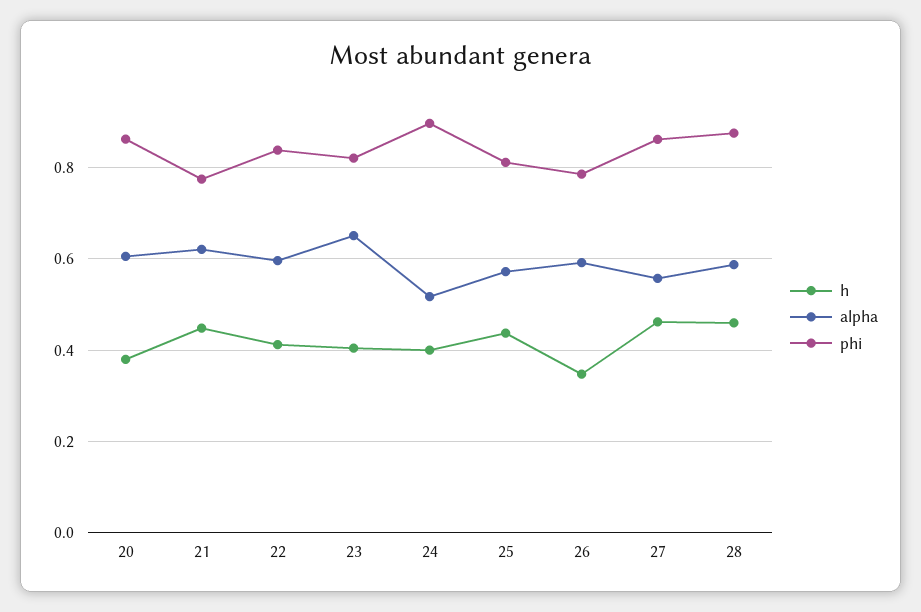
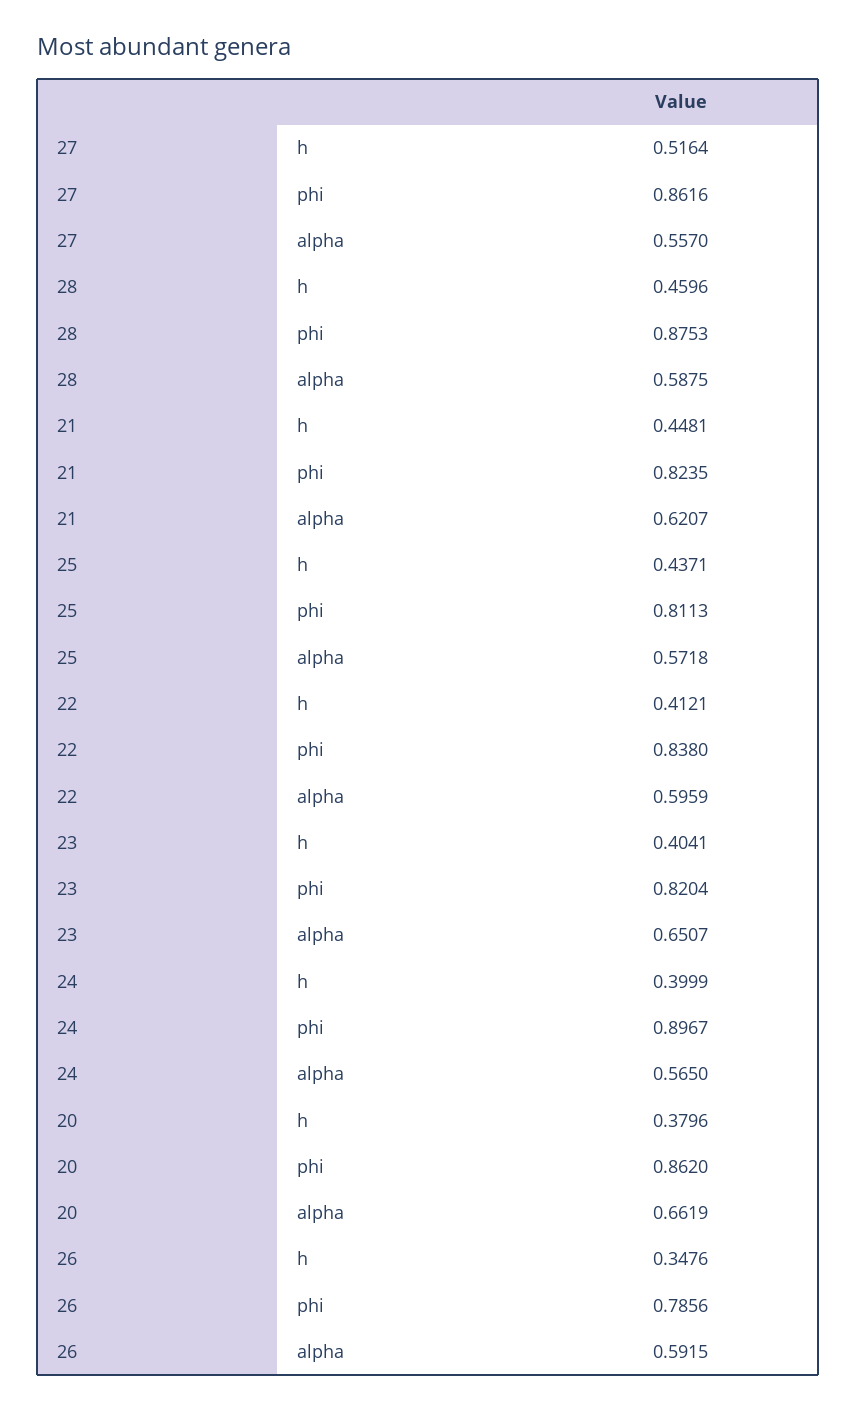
  {
    "h": {
      "20": 0.3796,
      "21": 0.4481,
      "22": 0.4121,
      "23": 0.4041,
      "24": 0.3999,
      "25": 0.4371,
      "26": 0.3476,
-     "27": 0.46,
+     "27": 0.5164,
      "28": 0.4596
    },
    "alpha": {
-     "20": 0.6,
+     "20": 0.6619,
      "21": 0.6207,
      "22": 0.5959,
      "23": 0.6507,
-     "24": 0.52,
+     "24": 0.565,
      "25": 0.5718,
      "26": 0.5915,
      "27": 0.557,
      "28": 0.5875
    },
    "phi": {
      "20": 0.862,
-     "21": 0.78,
+     "21": 0.8235,
      "22": 0.838,
      "23": 0.8204,
      "24": 0.8967,
      "25": 0.8113,
      "26": 0.7856,
      "27": 0.8616,
      "28": 0.8753
    }
  }

